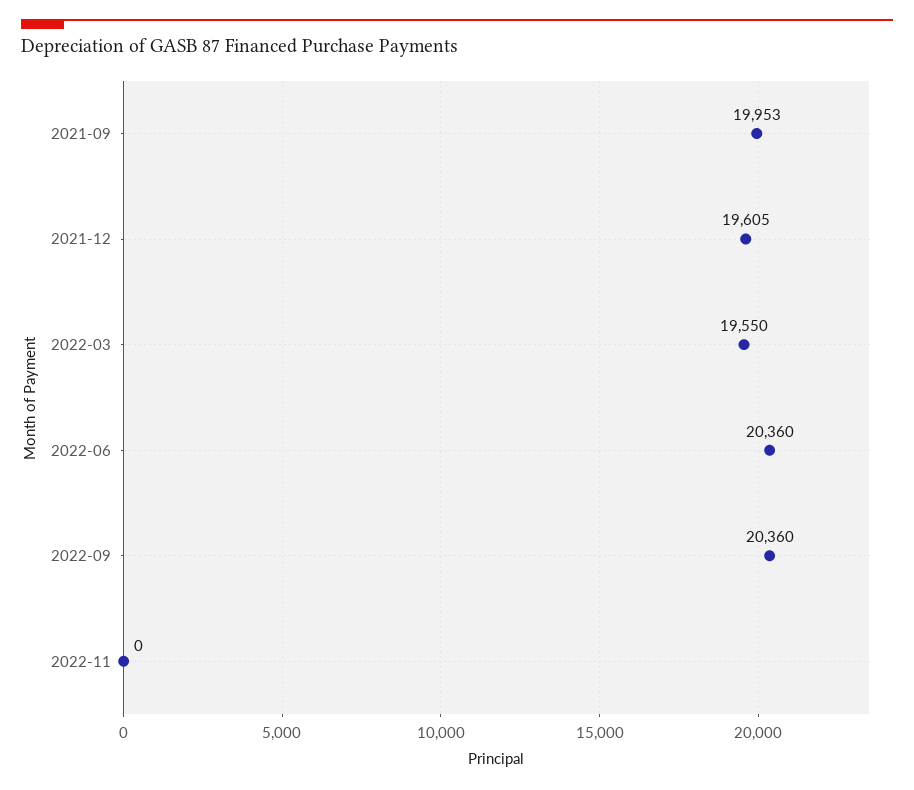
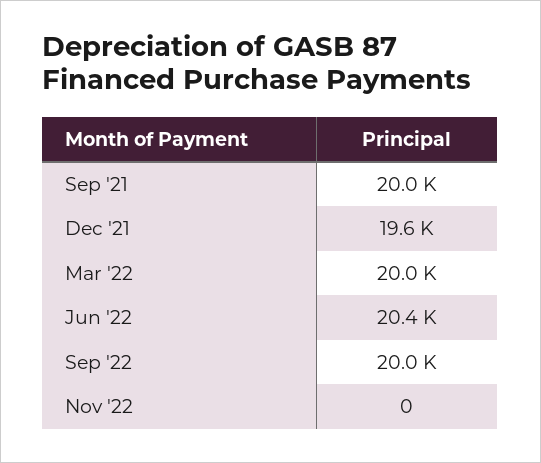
  {
    "2021-09": 19953,
    "2021-12": 19605,
-   "2022-03": 19550,
+   "2022-03": 20000,
    "2022-06": 20360,
-   "2022-09": 20360,
+   "2022-09": 20000,
    "2022-11": 0
  }

